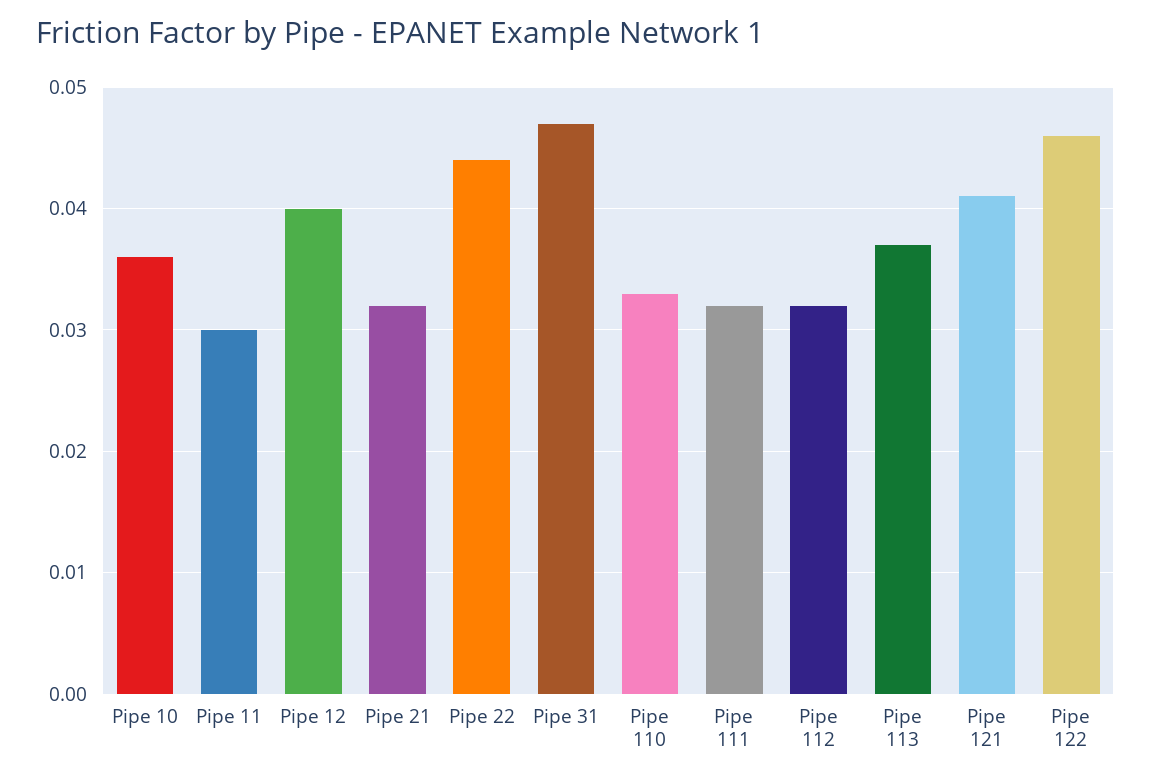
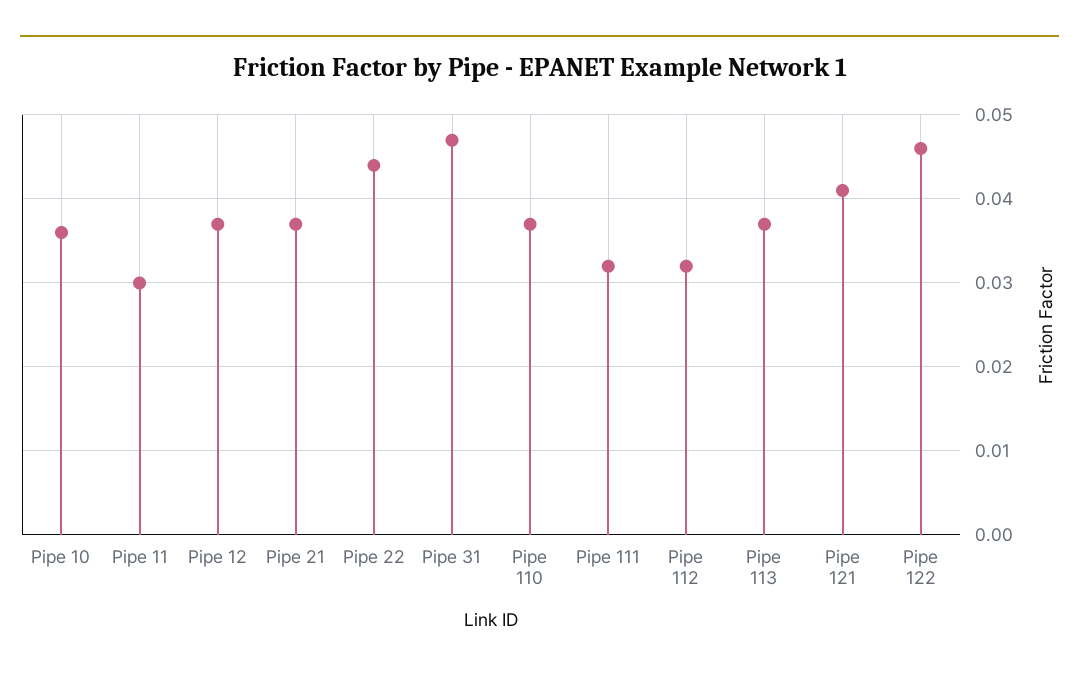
  {
    "Pipe 10": 0.036,
    "Pipe 11": 0.03,
-   "Pipe 12": 0.04,
+   "Pipe 12": 0.037,
-   "Pipe 21": 0.032,
+   "Pipe 21": 0.037,
    "Pipe 22": 0.044,
    "Pipe 31": 0.047,
-   "Pipe 110": 0.033,
+   "Pipe 110": 0.037,
    "Pipe 111": 0.032,
    "Pipe 112": 0.032,
    "Pipe 113": 0.037,
    "Pipe 121": 0.041,
    "Pipe 122": 0.046
  }

